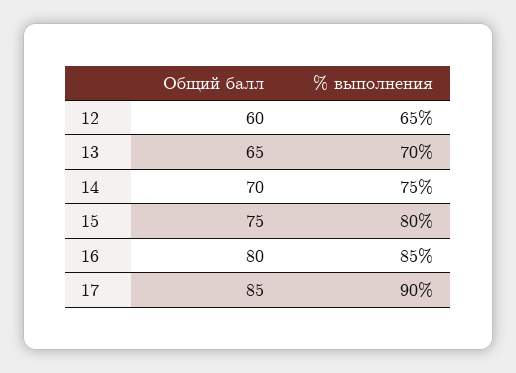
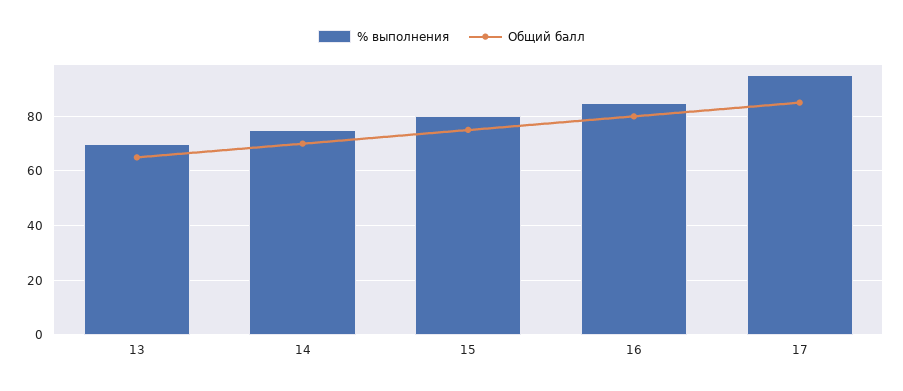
  {
    "Общий балл": {
-     "12": 60,
      "13": 65,
      "14": 70,
      "15": 75,
      "16": 80,
      "17": 85
    },
    "% выполнения": {
-     "12": 65,
      "13": 70,
      "14": 75,
      "15": 80,
      "16": 85,
-     "17": 90
+     "17": 95
    }
  }

